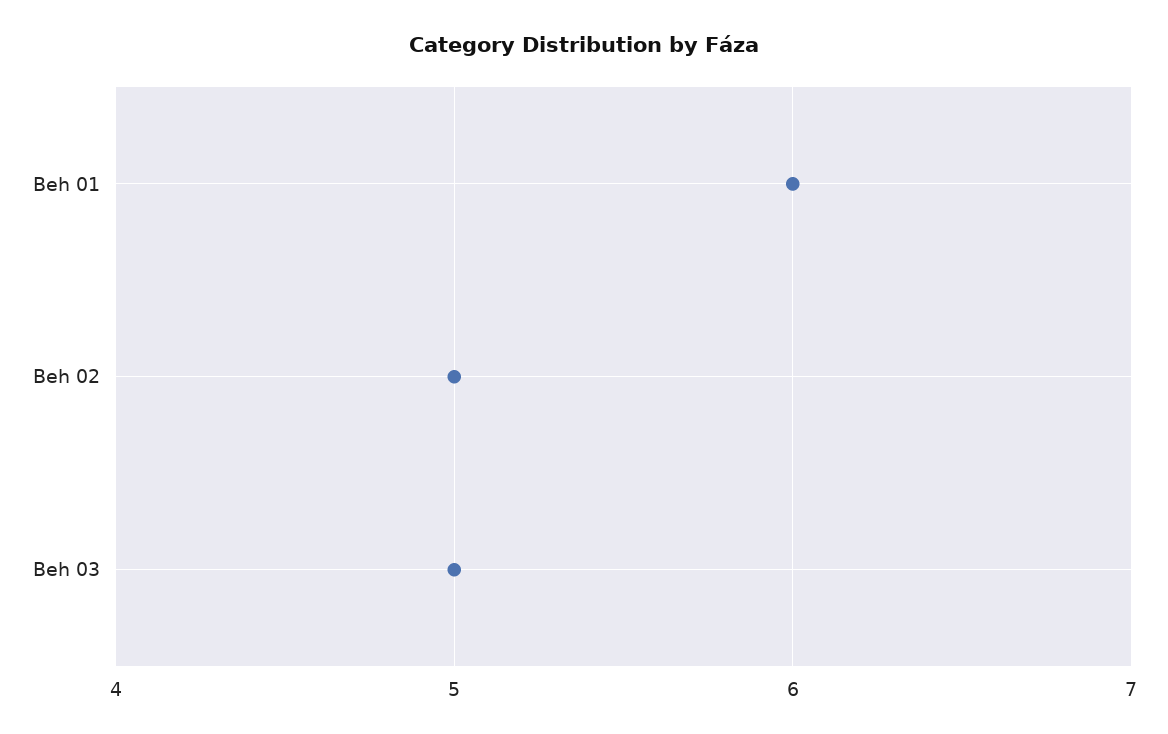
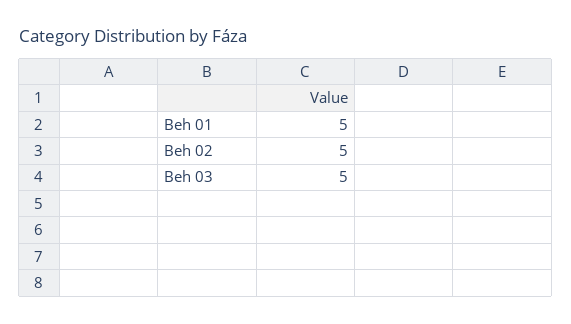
  {
-   "Beh 01": 6,
+   "Beh 01": 5,
    "Beh 02": 5,
    "Beh 03": 5
  }

